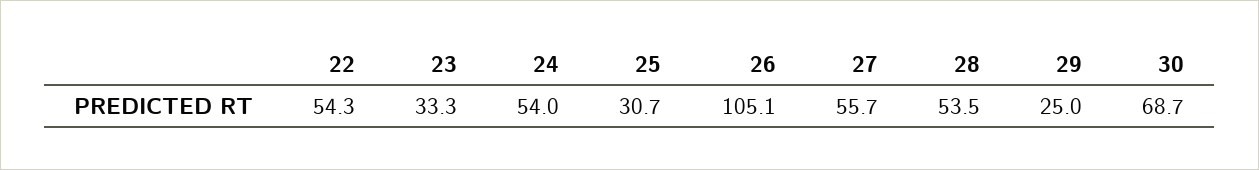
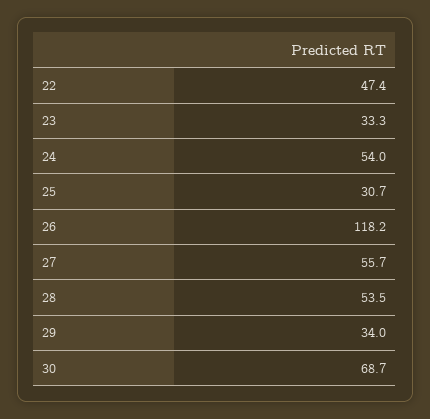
  {
-   "22": 54.3,
+   "22": 47.4,
    "23": 33.3,
    "24": 54,
    "25": 30.7,
-   "26": 105.1,
+   "26": 118.2,
    "27": 55.7,
    "28": 53.5,
-   "29": 25,
+   "29": 34,
    "30": 68.7
  }

